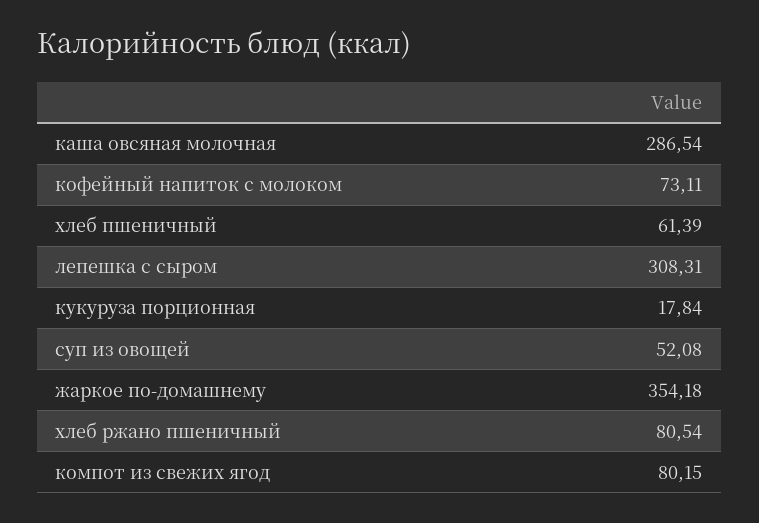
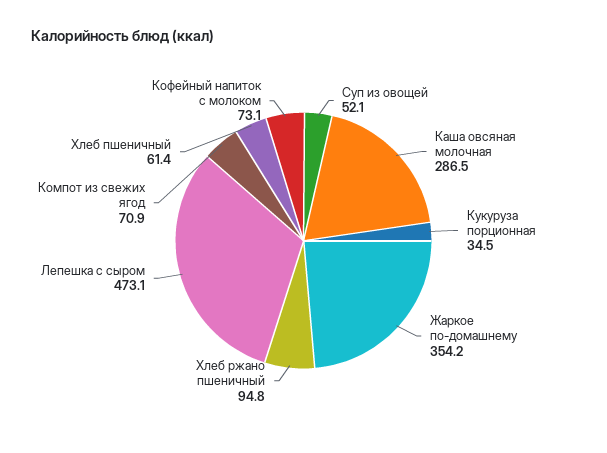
  {
    "каша овсяная молочная": 286.54,
    "кофейный напиток с молоком": 73.11,
    "хлеб пшеничный": 61.39,
-   "лепешка с сыром": 308.31,
+   "лепешка с сыром": 473.1,
-   "кукуруза порционная": 17.84,
+   "кукуруза порционная": 34.5,
    "суп из овощей": 52.08,
    "жаркое по-домашнему": 354.18,
-   "хлеб ржано пшеничный": 80.54,
+   "хлеб ржано пшеничный": 94.8,
-   "компот из свежих ягод": 80.15
+   "компот из свежих ягод": 70.9
  }

